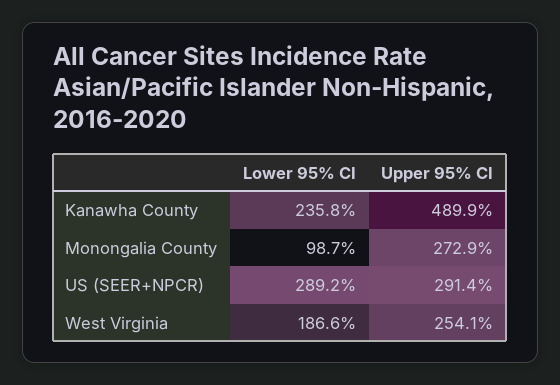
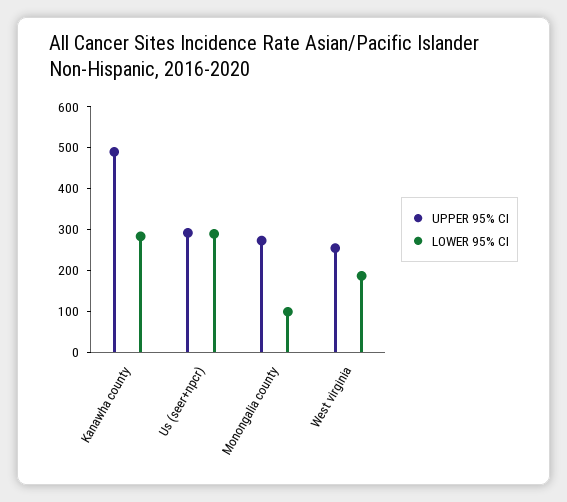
  {
    "Lower 95% CI": {
-     "Kanawha County": 235.8,
+     "Kanawha County": 280,
      "Monongalia County": 98.7,
      "US (SEER+NPCR)": 289.2,
      "West Virginia": 186.6
    },
    "Upper 95% CI": {
      "Kanawha County": 489.9,
      "Monongalia County": 272.9,
      "US (SEER+NPCR)": 291.4,
      "West Virginia": 254.1
    }
  }

